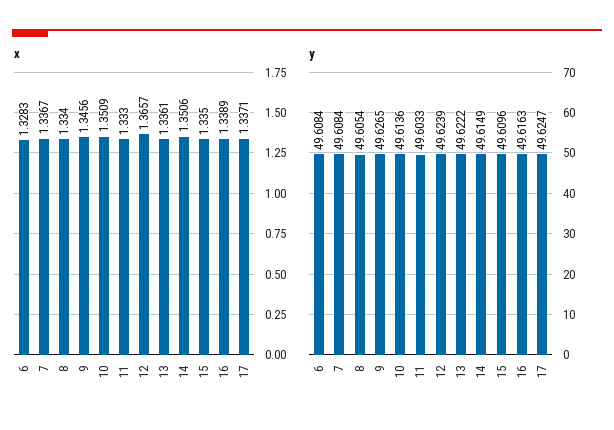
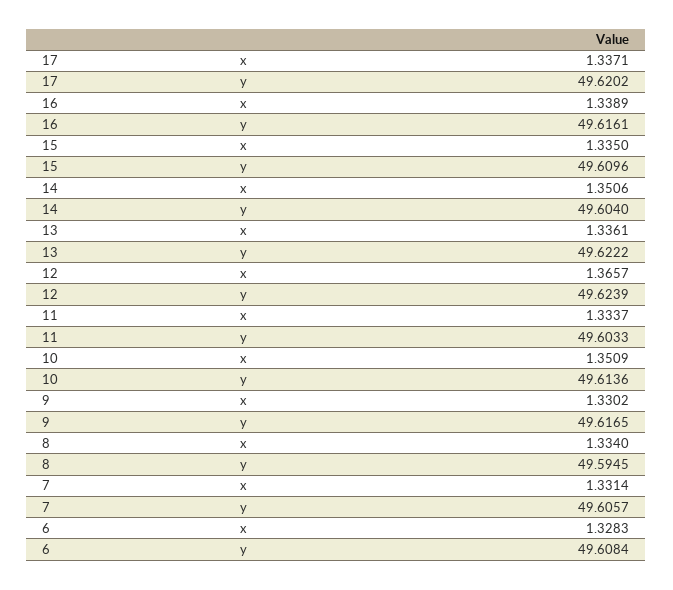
  {
    "x": {
      "6": 1.3283,
-     "7": 1.3367,
+     "7": 1.3314,
      "8": 1.334,
-     "9": 1.3456,
+     "9": 1.3302,
      "10": 1.3509,
-     "11": 1.333,
+     "11": 1.3337,
      "12": 1.3657,
      "13": 1.3361,
      "14": 1.3506,
      "15": 1.335,
      "16": 1.3389,
      "17": 1.3371
    },
    "y": {
      "6": 49.6084,
-     "7": 49.6084,
+     "7": 49.6057,
-     "8": 49.6054,
+     "8": 49.5945,
-     "9": 49.6265,
+     "9": 49.6165,
      "10": 49.6136,
      "11": 49.6033,
      "12": 49.6239,
      "13": 49.6222,
-     "14": 49.6149,
+     "14": 49.604,
      "15": 49.6096,
-     "16": 49.6163,
+     "16": 49.6161,
-     "17": 49.6247
+     "17": 49.6202
    }
  }

